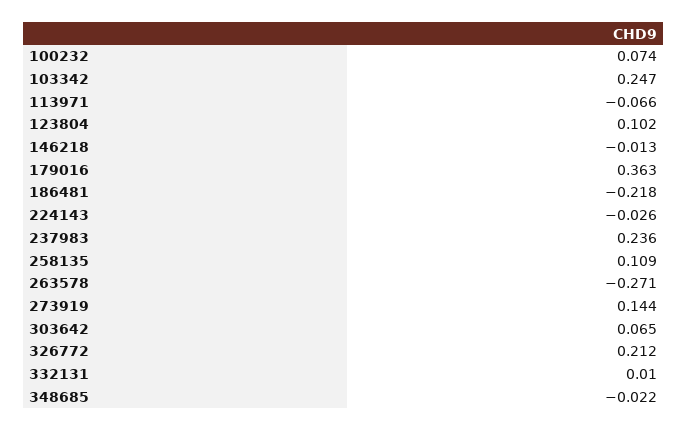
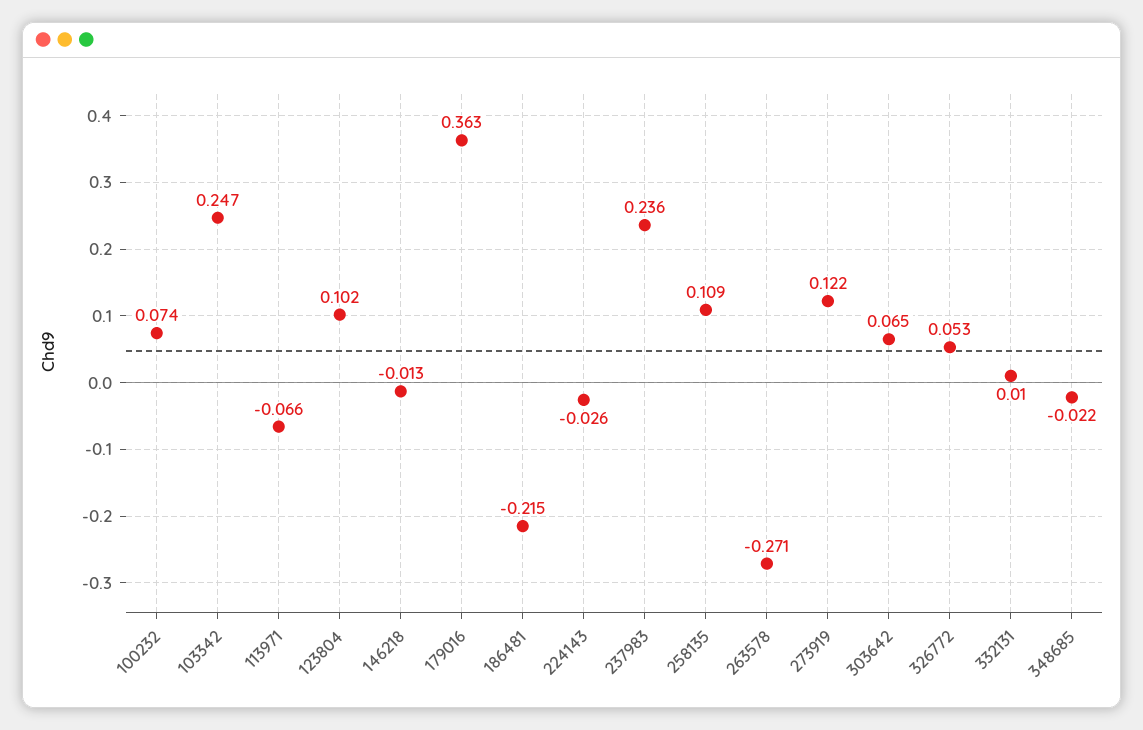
  {
    "100232": 0.074,
    "103342": 0.247,
    "113971": -0.066,
    "123804": 0.102,
    "146218": -0.013,
    "179016": 0.363,
-   "186481": -0.218,
+   "186481": -0.215,
    "224143": -0.026,
    "237983": 0.236,
    "258135": 0.109,
    "263578": -0.271,
-   "273919": 0.144,
+   "273919": 0.122,
    "303642": 0.065,
-   "326772": 0.212,
+   "326772": 0.053,
    "332131": 0.01,
    "348685": -0.022
  }

